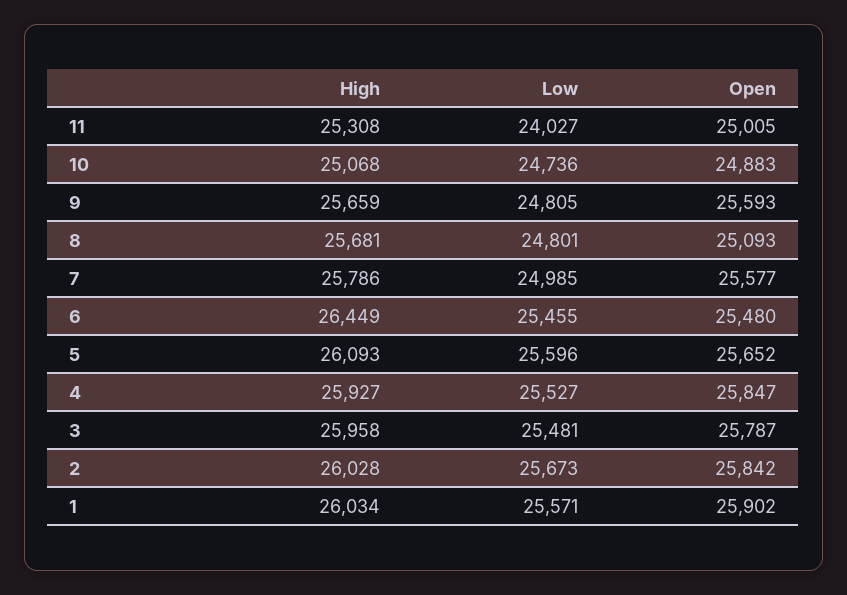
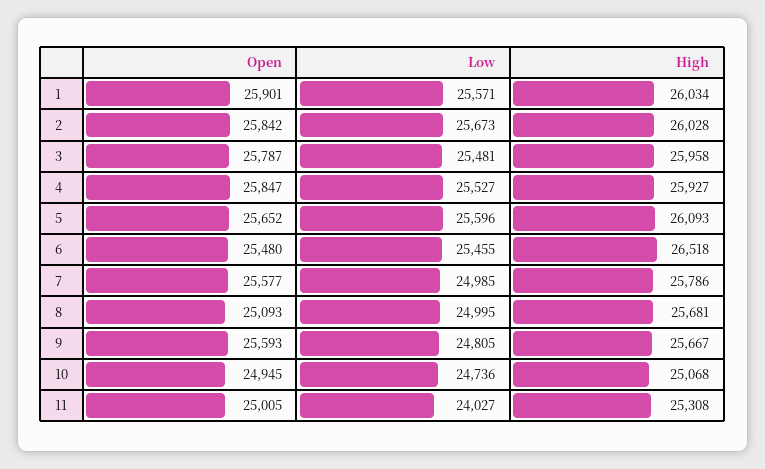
  {
    "High": {
      "11": 25308,
      "10": 25068,
-     "9": 25659,
+     "9": 25667,
      "8": 25681,
      "7": 25786,
-     "6": 26449,
+     "6": 26518,
      "5": 26093,
      "4": 25927,
      "3": 25958,
      "2": 26028,
      "1": 26034
    },
    "Low": {
      "11": 24027,
      "10": 24736,
      "9": 24805,
-     "8": 24801,
+     "8": 24995,
      "7": 24985,
      "6": 25455,
      "5": 25596,
      "4": 25527,
      "3": 25481,
      "2": 25673,
      "1": 25571
    },
    "Open": {
      "11": 25005,
-     "10": 24883,
+     "10": 24945,
      "9": 25593,
      "8": 25093,
      "7": 25577,
      "6": 25480,
      "5": 25652,
      "4": 25847,
      "3": 25787,
      "2": 25842,
-     "1": 25902
+     "1": 25901
    }
  }

